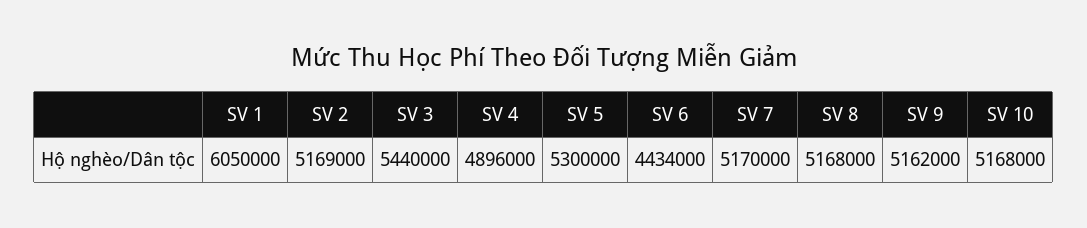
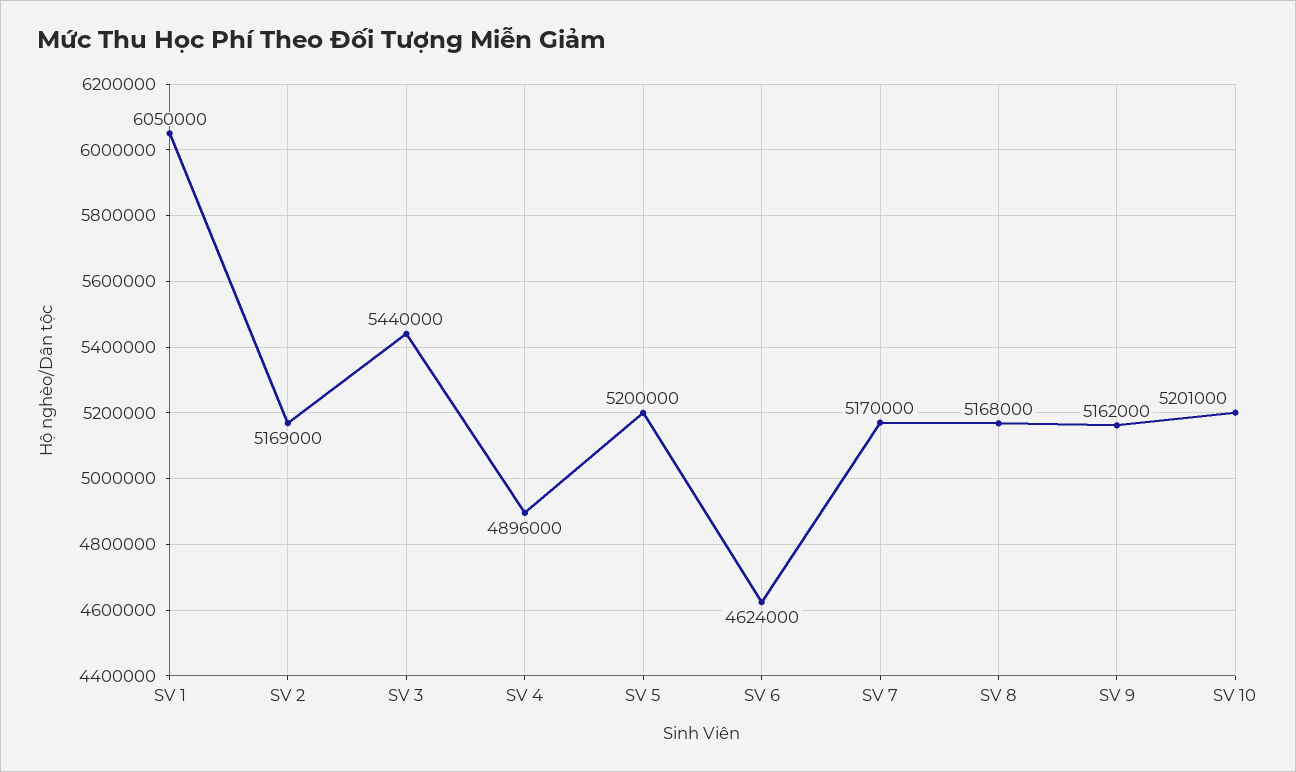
  {
    "SV 1": 6050000,
    "SV 2": 5169000,
    "SV 3": 5440000,
    "SV 4": 4896000,
-   "SV 5": 5300000,
+   "SV 5": 5200000,
-   "SV 6": 4434000,
+   "SV 6": 4624000,
    "SV 7": 5170000,
    "SV 8": 5168000,
    "SV 9": 5162000,
-   "SV 10": 5168000
+   "SV 10": 5201000
  }

